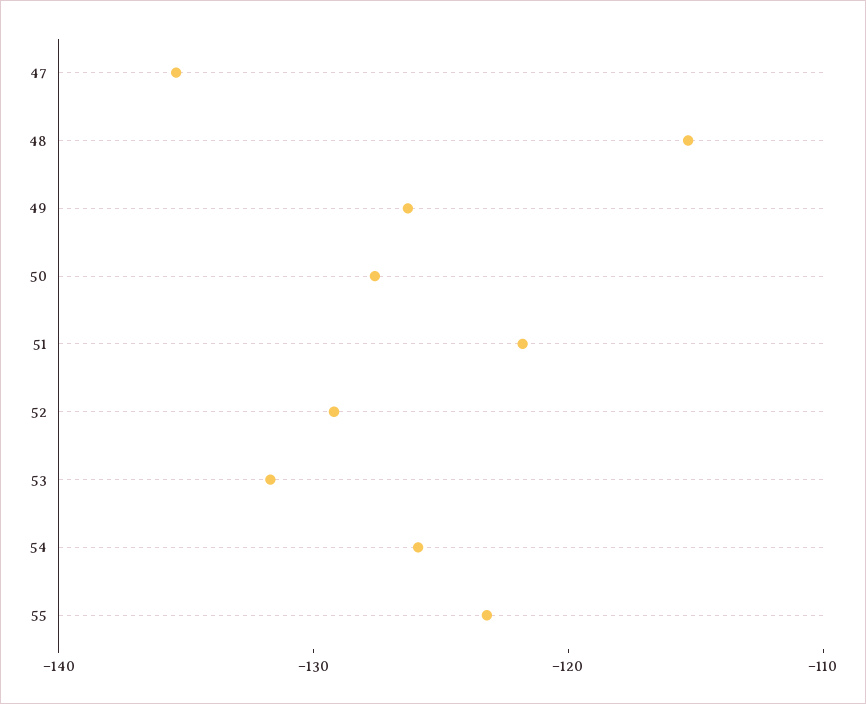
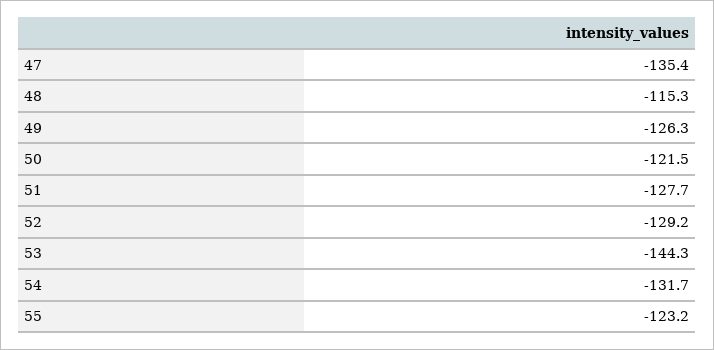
  {
    "47": -135.4,
    "48": -115.3,
    "49": -126.3,
-   "50": -128,
+   "50": -121.5,
-   "51": -122,
+   "51": -127.7,
    "52": -129.2,
-   "53": -132,
+   "53": -144.3,
-   "54": -126,
+   "54": -131.7,
    "55": -123.2
  }

